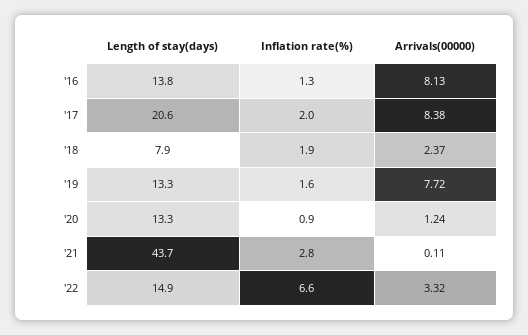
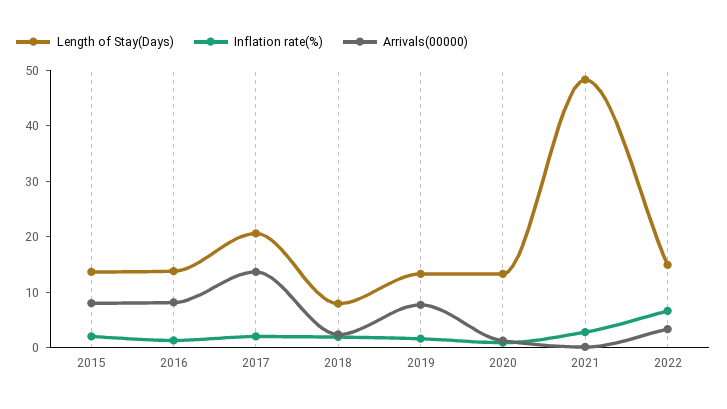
  {
    "Length of stay(days)": {
      "'16": 13.8,
      "'17": 20.6,
      "'18": 7.9,
      "'19": 13.3,
      "'20": 13.3,
-     "'21": 43.7,
+     "'21": 48,
-     "'22": 14.9
+     "'22": 14.9,
+     "2015": 14
    },
    "Inflation rate(%)": {
      "'16": 1.3,
      "'17": 2,
      "'18": 1.9,
      "'19": 1.6,
      "'20": 0.9,
      "'21": 2.8,
-     "'22": 6.6
+     "'22": 6.6,
+     "2015": 2
    },
    "Arrivals(00000)": {
      "'16": 8.13,
-     "'17": 8.38,
+     "'17": 14,
      "'18": 2.37,
      "'19": 7.72,
      "'20": 1.24,
      "'21": 0.11,
-     "'22": 3.32
+     "'22": 3.32,
+     "2015": 8
    }
  }

